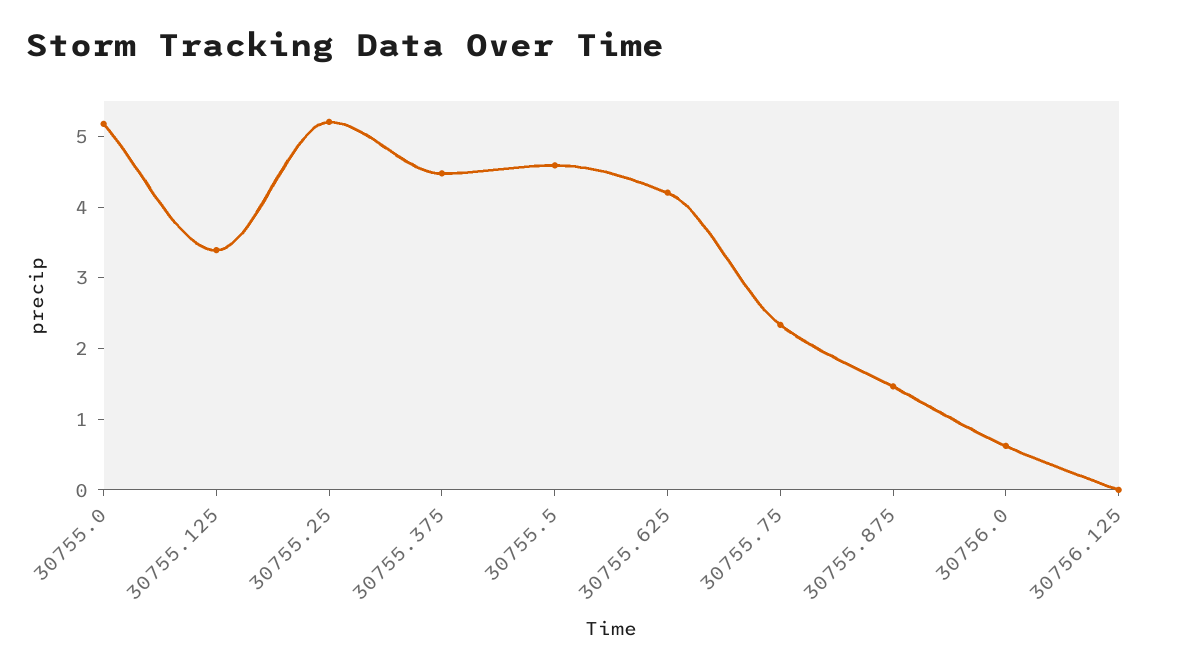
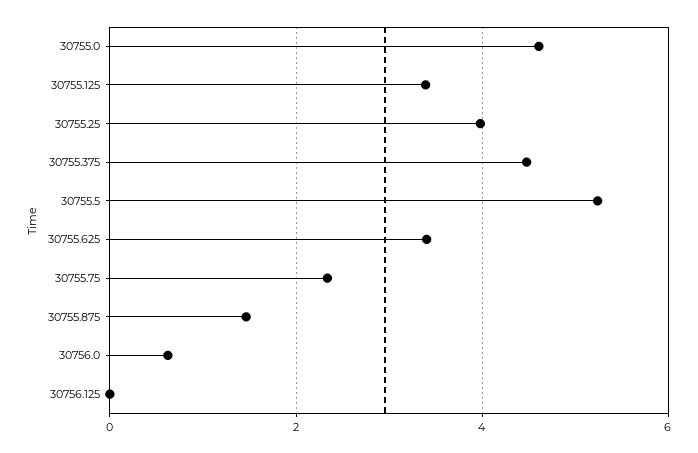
  {
-   "30755.0": 5.2,
+   "30755.0": 4.6,
    "30755.125": 3.4,
-   "30755.25": 5.2,
+   "30755.25": 4,
    "30755.375": 4.4,
-   "30755.5": 4.6,
+   "30755.5": 5.2,
-   "30755.625": 4.2,
+   "30755.625": 3.4,
    "30755.75": 2.4,
    "30755.875": 1.4,
    "30756.0": 0.6,
    "30756.125": 0
  }

